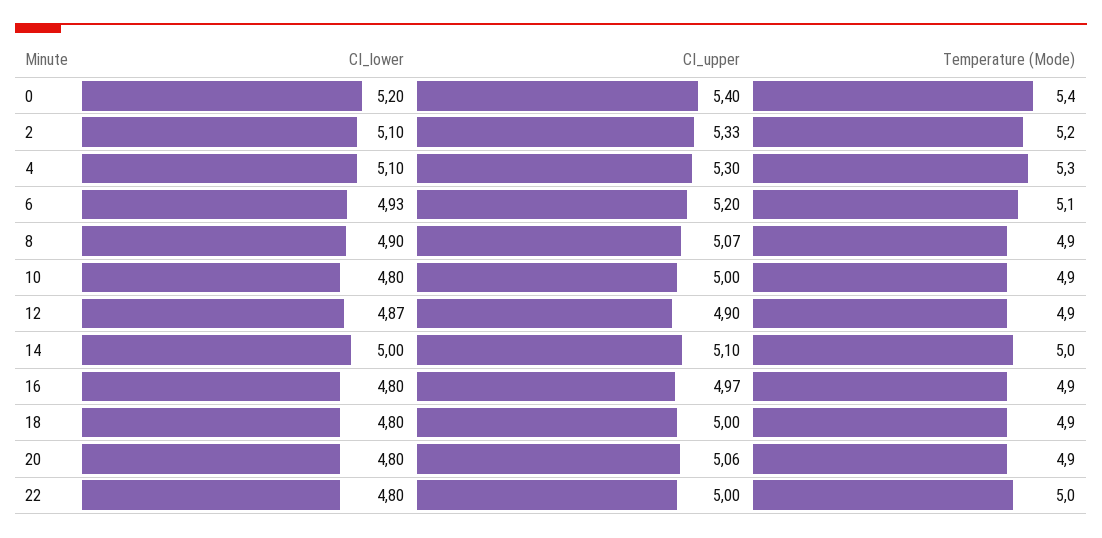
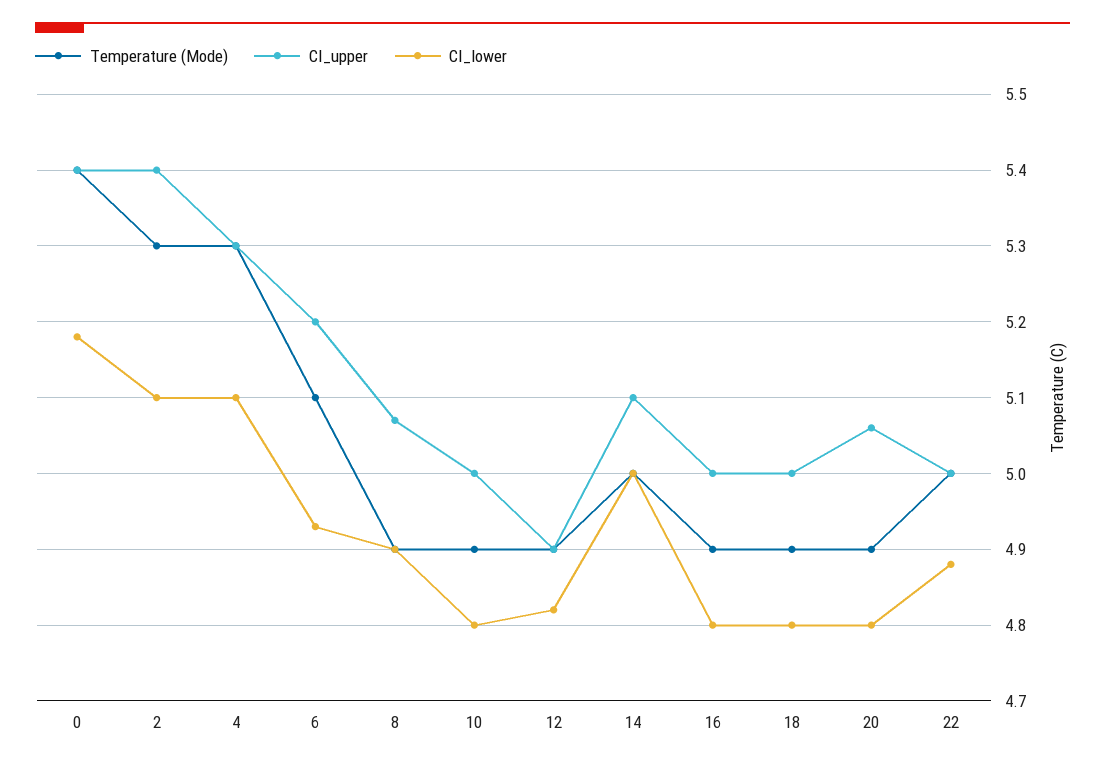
  {
    "CI_lower": {
-     "0": 5.2,
+     "0": 5.18,
      "2": 5.1,
      "4": 5.1,
      "6": 4.93,
      "8": 4.9,
      "10": 4.8,
-     "12": 4.87,
+     "12": 4.82,
      "14": 5,
      "16": 4.8,
      "18": 4.8,
      "20": 4.8,
-     "22": 4.8
+     "22": 4.88
    },
    "CI_upper": {
      "0": 5.4,
-     "2": 5.33,
+     "2": 5.4,
      "4": 5.3,
      "6": 5.2,
      "8": 5.07,
      "10": 5,
      "12": 4.9,
      "14": 5.1,
-     "16": 4.97,
+     "16": 5,
      "18": 5,
      "20": 5.06,
      "22": 5
    },
    "Temperature (Mode)": {
      "0": 5.4,
-     "2": 5.2,
+     "2": 5.3,
      "4": 5.3,
      "6": 5.1,
      "8": 4.9,
      "10": 4.9,
      "12": 4.9,
      "14": 5,
      "16": 4.9,
      "18": 4.9,
      "20": 4.9,
      "22": 5
    }
  }

